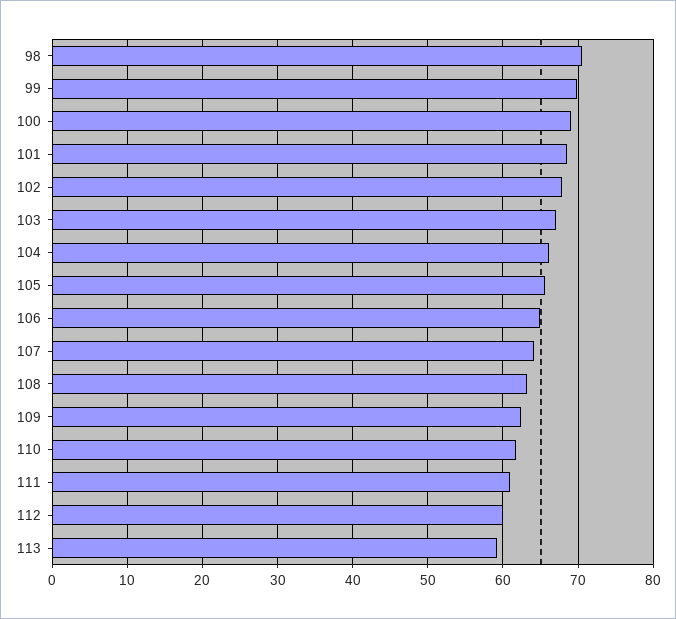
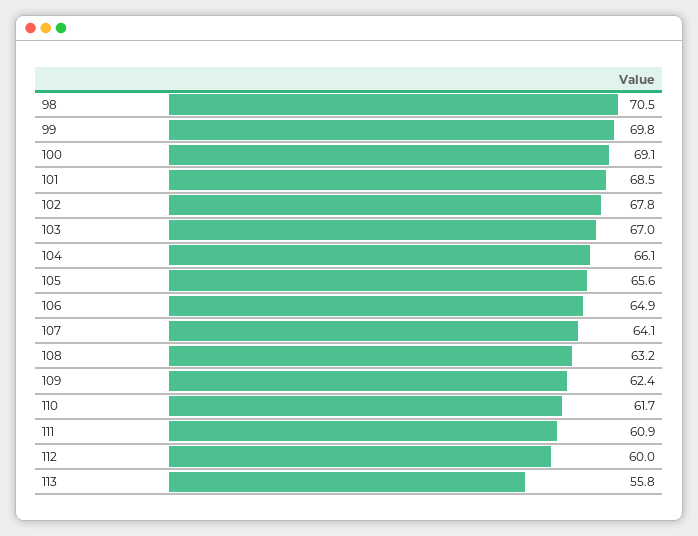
  {
    "98": 70.5,
    "99": 69.8,
    "100": 69.1,
    "101": 68.5,
    "102": 67.8,
    "103": 67,
    "104": 66.1,
    "105": 65.6,
    "106": 64.9,
    "107": 64.1,
    "108": 63.2,
    "109": 62.4,
    "110": 61.7,
    "111": 60.9,
    "112": 60,
-   "113": 59
+   "113": 55.8
  }

